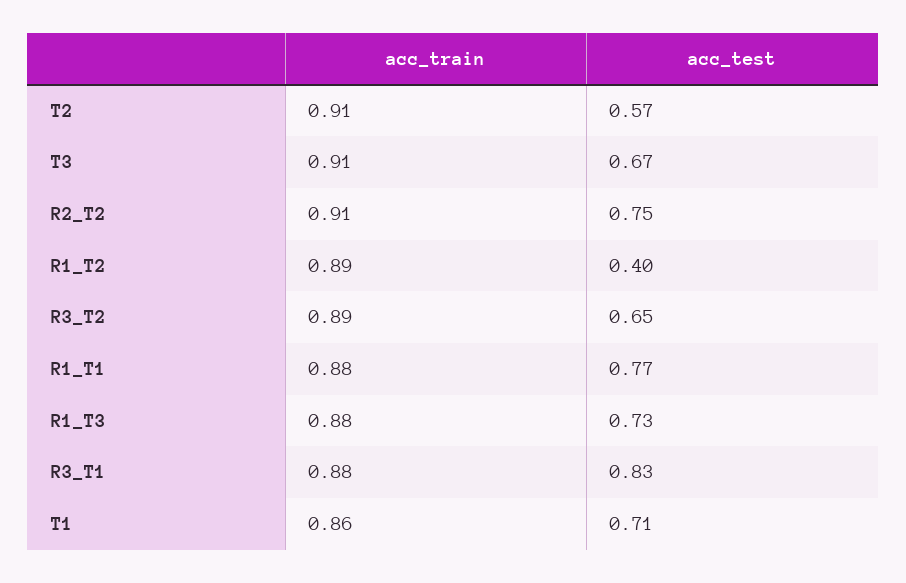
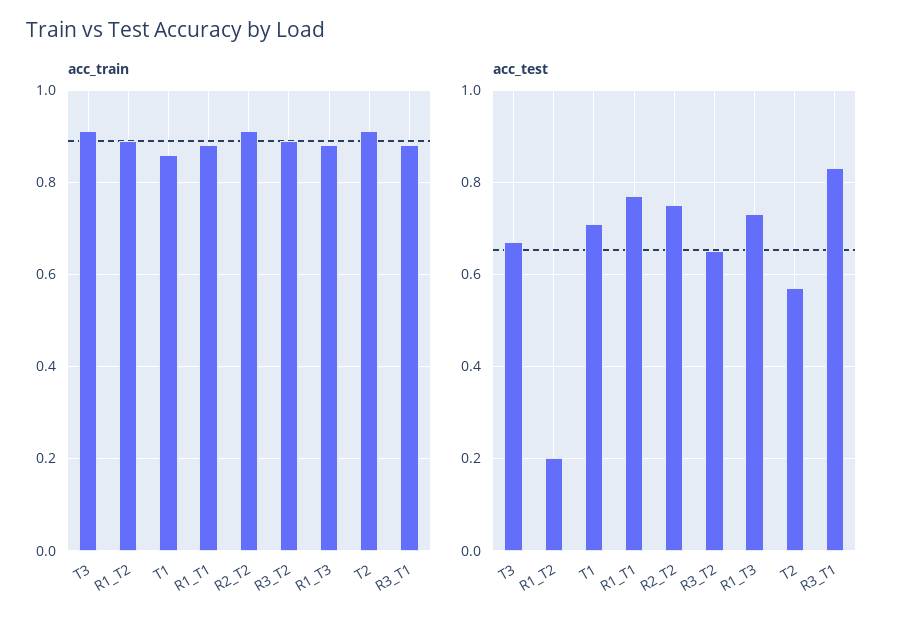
  {
    "acc_train": {
      "T2": 0.91,
      "T3": 0.91,
      "R2_T2": 0.91,
      "R1_T2": 0.89,
      "R3_T2": 0.89,
      "R1_T1": 0.88,
      "R1_T3": 0.88,
      "R3_T1": 0.88,
      "T1": 0.86
    },
    "acc_test": {
      "T2": 0.57,
      "T3": 0.67,
      "R2_T2": 0.75,
-     "R1_T2": 0.4,
+     "R1_T2": 0.2,
      "R3_T2": 0.65,
      "R1_T1": 0.77,
      "R1_T3": 0.73,
      "R3_T1": 0.83,
      "T1": 0.71
    }
  }

